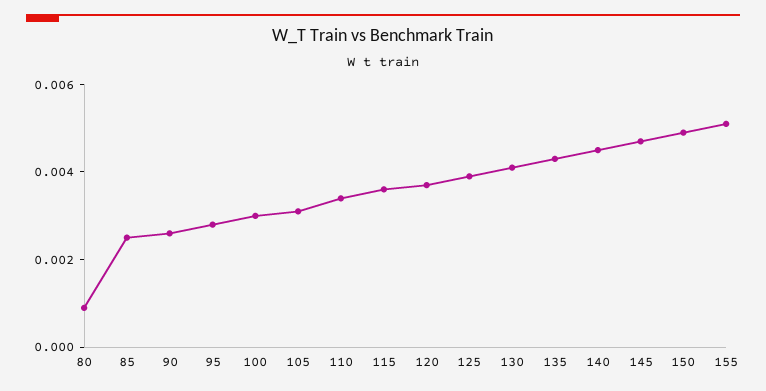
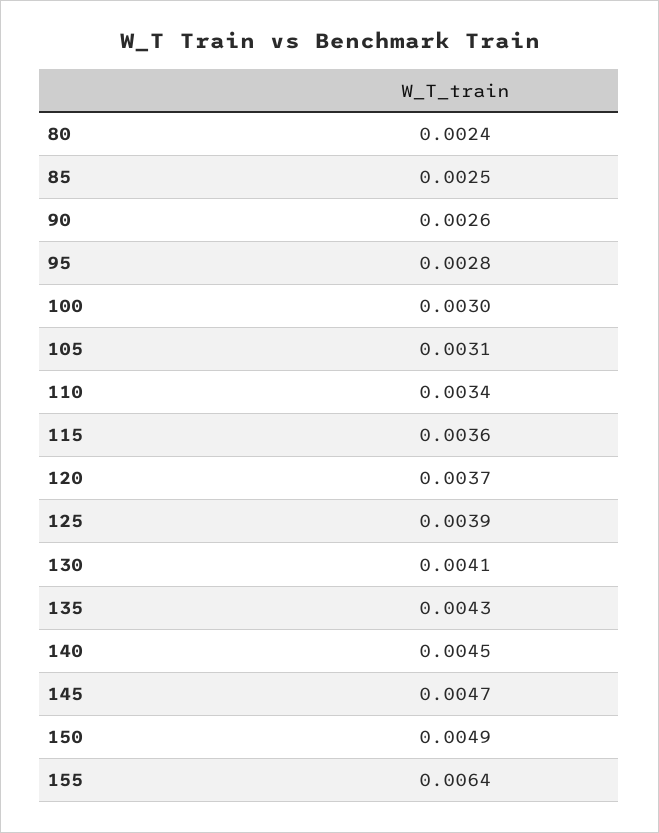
  {
-   "80": 0.001,
+   "80": 0.0024,
    "85": 0.0025,
    "90": 0.0026,
    "95": 0.0028,
    "100": 0.003,
    "105": 0.0031,
    "110": 0.0034,
    "115": 0.0036,
    "120": 0.0037,
    "125": 0.0039,
    "130": 0.0041,
    "135": 0.0043,
    "140": 0.0045,
    "145": 0.0047,
    "150": 0.0049,
-   "155": 0.005
+   "155": 0.0064
  }

